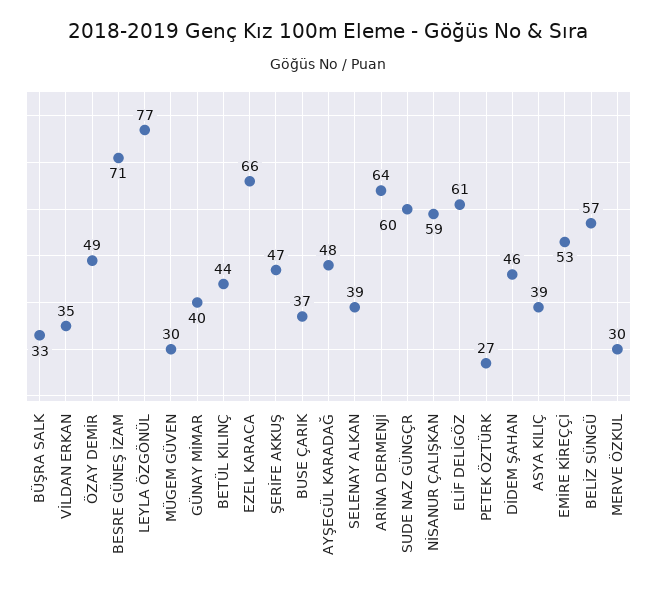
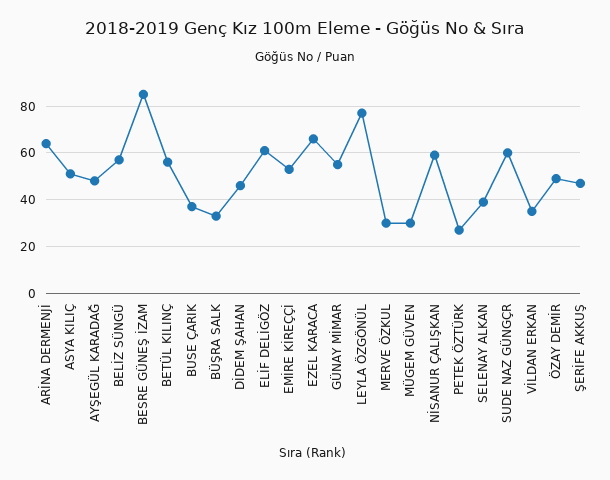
  {
    "BÜŞRA SALK": 33,
    "VİLDAN ERKAN": 35,
    "ÖZAY DEMİR": 49,
-   "BESRE GÜNEŞ İZAM": 71,
+   "BESRE GÜNEŞ İZAM": 85,
    "LEYLA ÖZGÖNÜL": 77,
    "MÜGEM GÜVEN": 30,
-   "GÜNAY MİMAR": 40,
+   "GÜNAY MİMAR": 55,
-   "BETÜL KILINÇ": 44,
+   "BETÜL KILINÇ": 55,
    "EZEL KARACA": 66,
    "ŞERİFE AKKUŞ": 47,
    "BUSE ÇARIK": 37,
    "AYŞEGÜL KARADAĞ": 48,
    "SELENAY ALKAN": 39,
    "ARİNA DERMENJİ": 64,
    "SUDE NAZ GÜNGÇR": 60,
    "NİSANUR ÇALIŞKAN": 59,
    "ELİF DELİGÖZ": 61,
    "PETEK ÖZTÜRK": 27,
    "DİDEM ŞAHAN": 46,
-   "ASYA KILIÇ": 39,
+   "ASYA KILIÇ": 50,
    "EMİRE KİREÇÇİ": 53,
    "BELİZ SÜNGÜ": 57,
    "MERVE ÖZKUL": 30
  }

